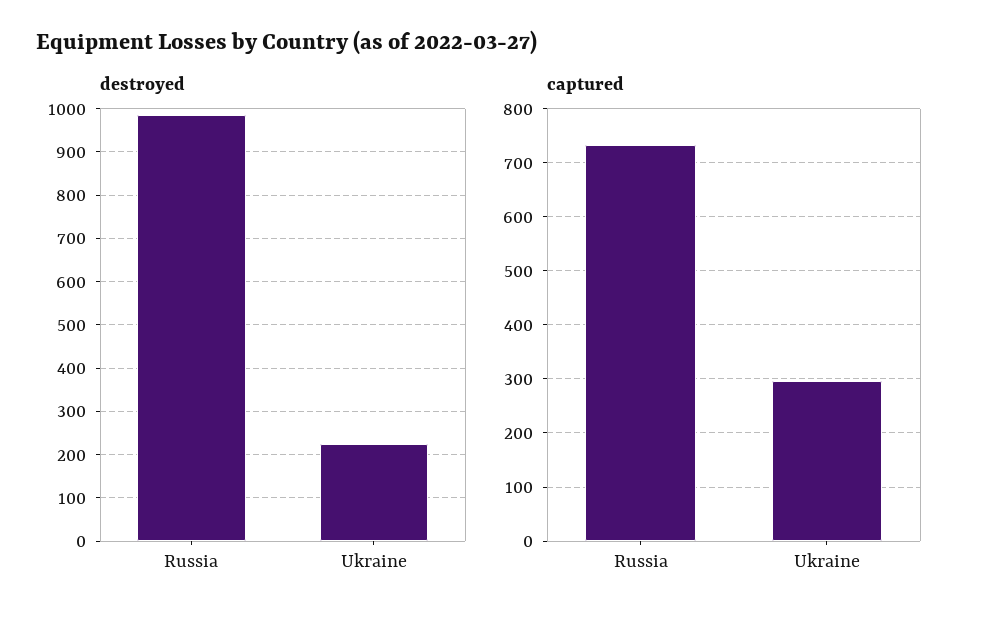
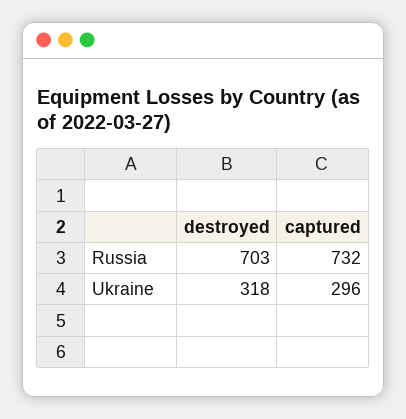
  {
    "destroyed": {
-     "Russia": 980,
+     "Russia": 703,
-     "Ukraine": 220
+     "Ukraine": 318
    },
    "captured": {
      "Russia": 732,
      "Ukraine": 296
    }
  }

